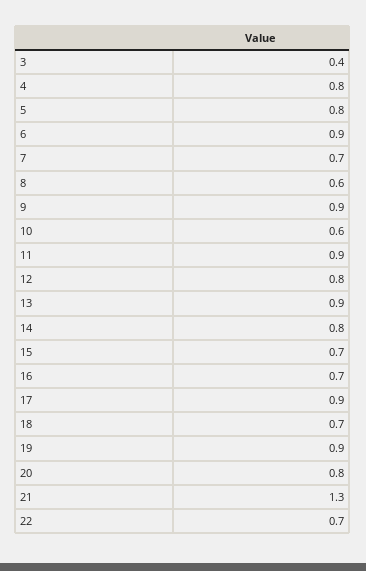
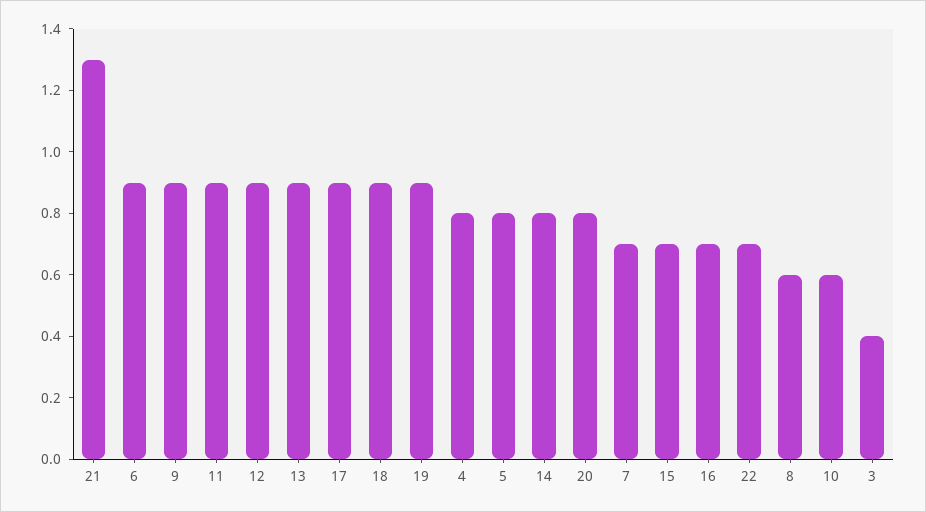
  {
    "3": 0.4,
    "4": 0.8,
    "5": 0.8,
    "6": 0.9,
    "7": 0.7,
    "8": 0.6,
    "9": 0.9,
    "10": 0.6,
    "11": 0.9,
-   "12": 0.8,
+   "12": 0.9,
    "13": 0.9,
    "14": 0.8,
    "15": 0.7,
    "16": 0.7,
    "17": 0.9,
-   "18": 0.7,
+   "18": 0.9,
    "19": 0.9,
    "20": 0.8,
    "21": 1.3,
    "22": 0.7
  }

